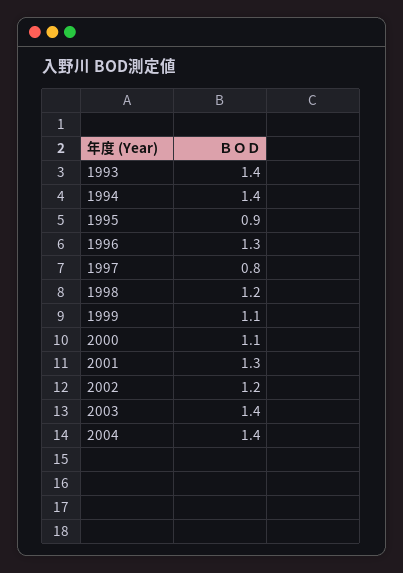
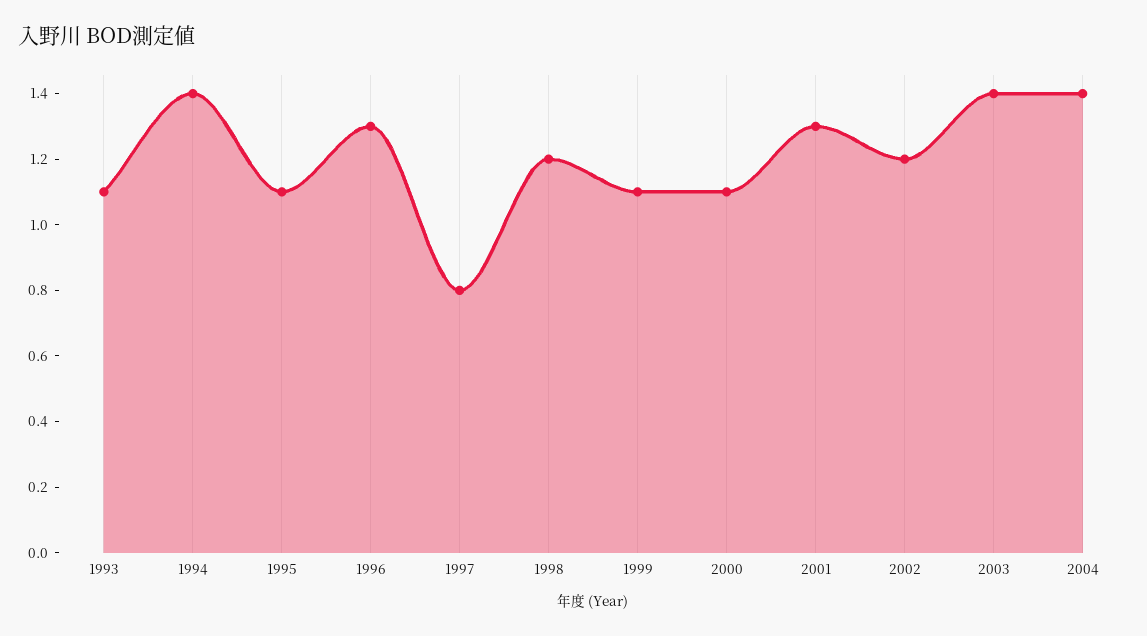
  {
-   "1993": 1.4,
+   "1993": 1.1,
    "1994": 1.4,
-   "1995": 0.9,
+   "1995": 1.1,
    "1996": 1.3,
    "1997": 0.8,
    "1998": 1.2,
    "1999": 1.1,
    "2000": 1.1,
    "2001": 1.3,
    "2002": 1.2,
    "2003": 1.4,
    "2004": 1.4
  }

